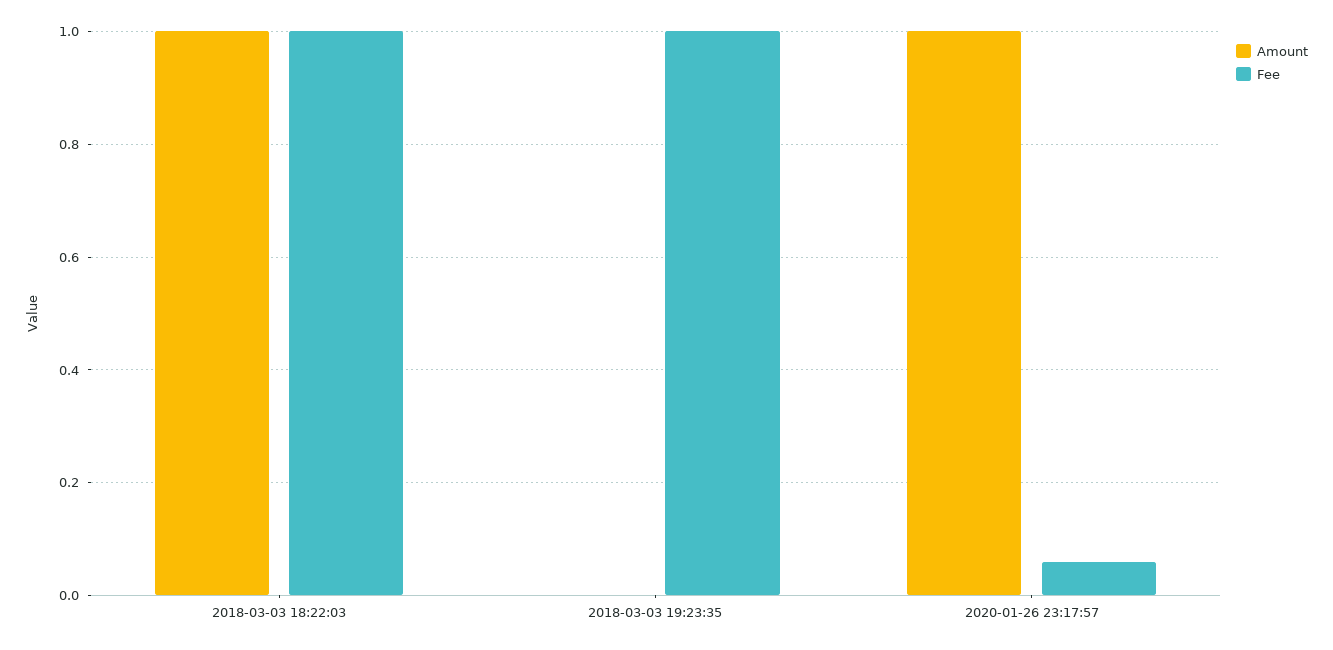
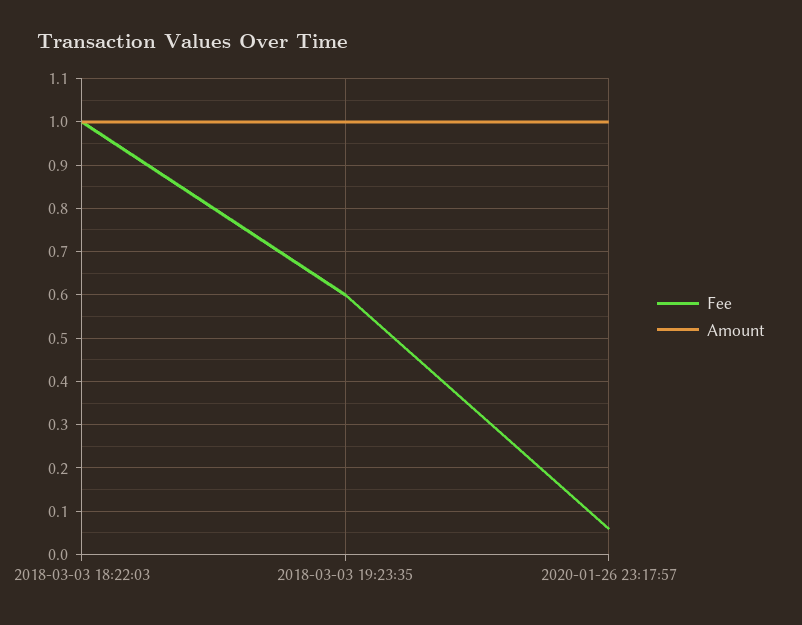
  {
    "Amount": {
      "2018-03-03 18:22:03": 1,
-     "2018-03-03 19:23:35": 0,
+     "2018-03-03 19:23:35": 1,
      "2020-01-26 23:17:57": 1
    },
    "Fee": {
      "2018-03-03 18:22:03": 1,
-     "2018-03-03 19:23:35": 1,
+     "2018-03-03 19:23:35": 0.6,
      "2020-01-26 23:17:57": 0.06
    }
  }

